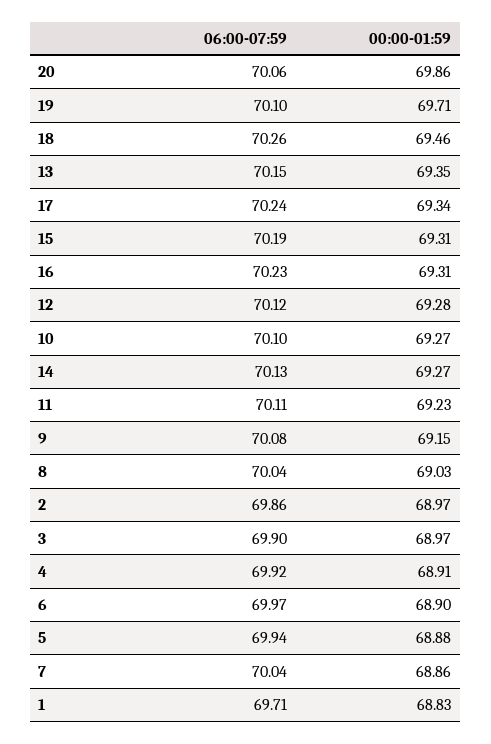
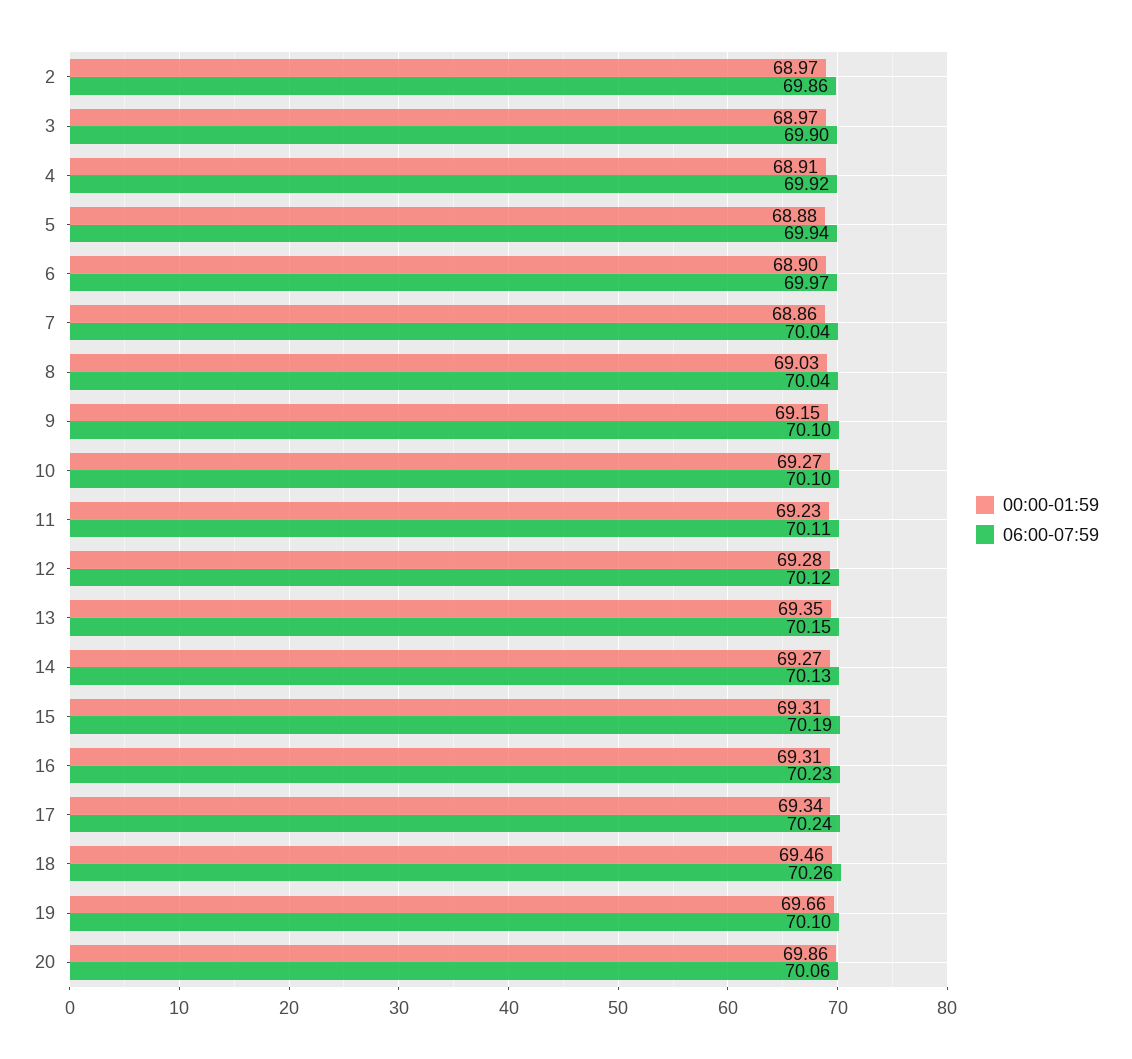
  {
    "06:00-07:59": {
      "20": 70.06,
      "19": 70.1,
      "18": 70.26,
      "13": 70.15,
      "17": 70.24,
      "15": 70.19,
      "16": 70.23,
      "12": 70.12,
      "10": 70.1,
      "14": 70.13,
      "11": 70.11,
-     "9": 70.08,
+     "9": 70.1,
      "8": 70.04,
      "2": 69.86,
      "3": 69.9,
      "4": 69.92,
      "6": 69.97,
      "5": 69.94,
-     "7": 70.04,
+     "7": 70.04
-     "1": 69.71
    },
    "00:00-01:59": {
      "20": 69.86,
-     "19": 69.71,
+     "19": 69.66,
      "18": 69.46,
      "13": 69.35,
      "17": 69.34,
      "15": 69.31,
      "16": 69.31,
      "12": 69.28,
      "10": 69.27,
      "14": 69.27,
      "11": 69.23,
      "9": 69.15,
      "8": 69.03,
      "2": 68.97,
      "3": 68.97,
      "4": 68.91,
      "6": 68.9,
      "5": 68.88,
-     "7": 68.86,
+     "7": 68.86
-     "1": 68.83
    }
  }

